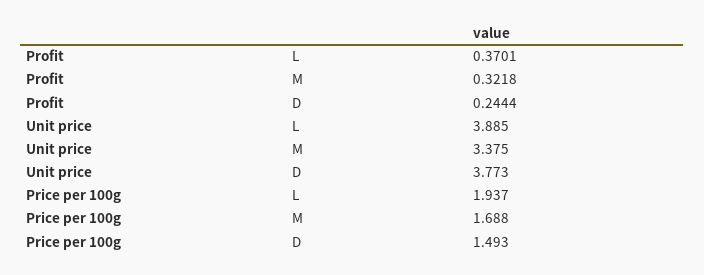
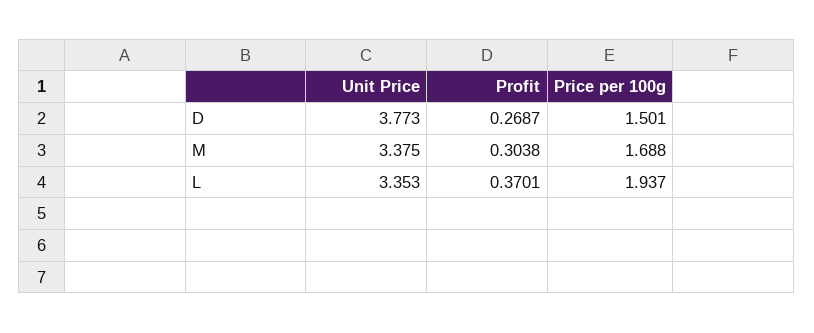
  {
    "Profit": {
      "L": 0.3701,
-     "M": 0.3218,
+     "M": 0.3038,
-     "D": 0.2444
+     "D": 0.2687
    },
    "Unit price": {
-     "L": 3.885,
+     "L": 3.353,
      "M": 3.375,
      "D": 3.773
    },
    "Price per 100g": {
      "L": 1.937,
      "M": 1.688,
-     "D": 1.493
+     "D": 1.501
    }
  }

